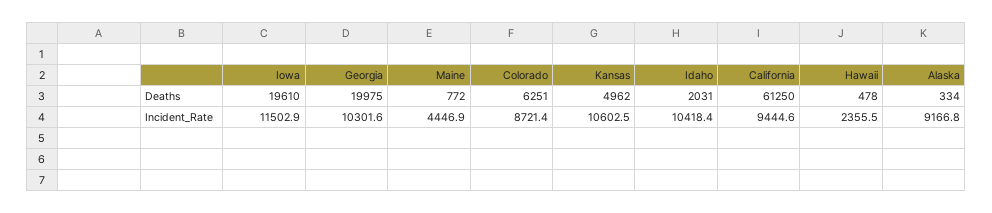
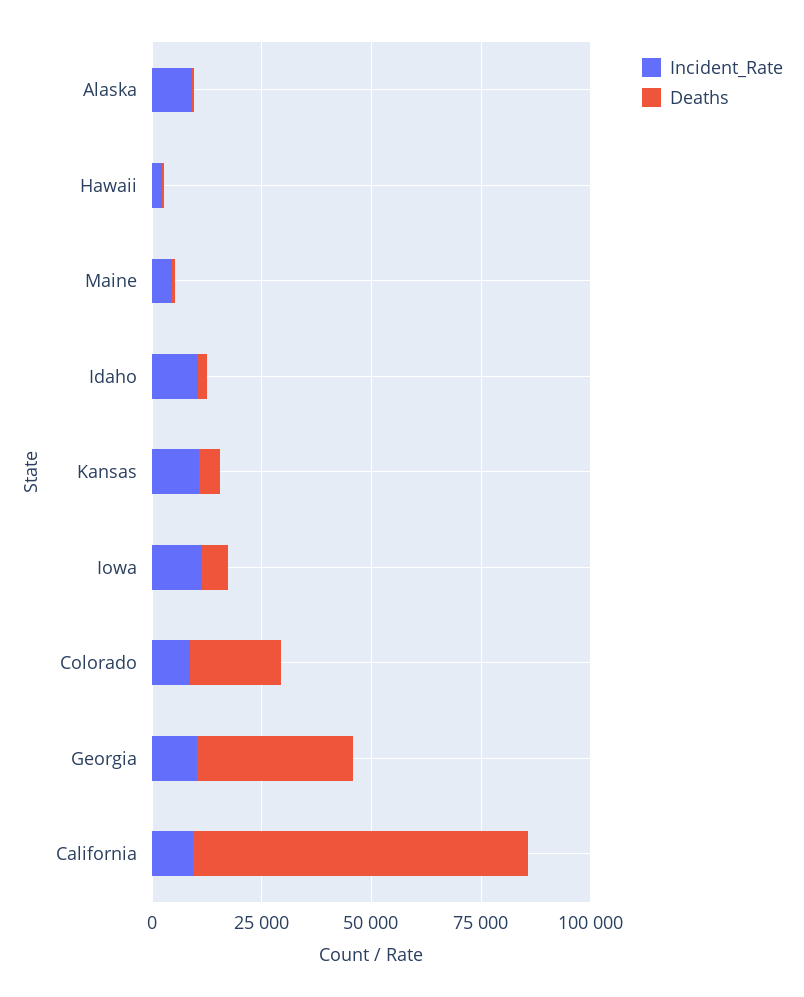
  {
    "Deaths": {
-     "Iowa": 19610,
+     "Iowa": 5000,
-     "Georgia": 19975,
+     "Georgia": 35000,
      "Maine": 772,
-     "Colorado": 6251,
+     "Colorado": 20000,
      "Kansas": 4962,
      "Idaho": 2031,
-     "California": 61250,
+     "California": 75000,
      "Hawaii": 478,
      "Alaska": 334
    },
    "Incident_Rate": {
      "Iowa": 11502.9,
      "Georgia": 10301.6,
      "Maine": 4446.9,
      "Colorado": 8721.4,
      "Kansas": 10602.5,
      "Idaho": 10418.4,
      "California": 9444.6,
      "Hawaii": 2355.5,
      "Alaska": 9166.8
    }
  }

